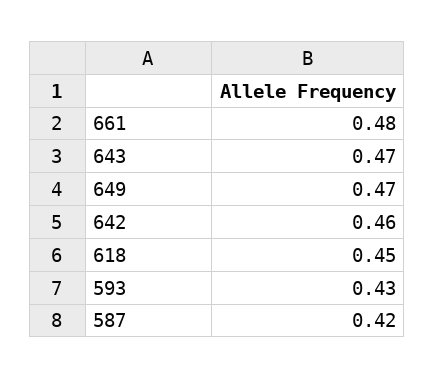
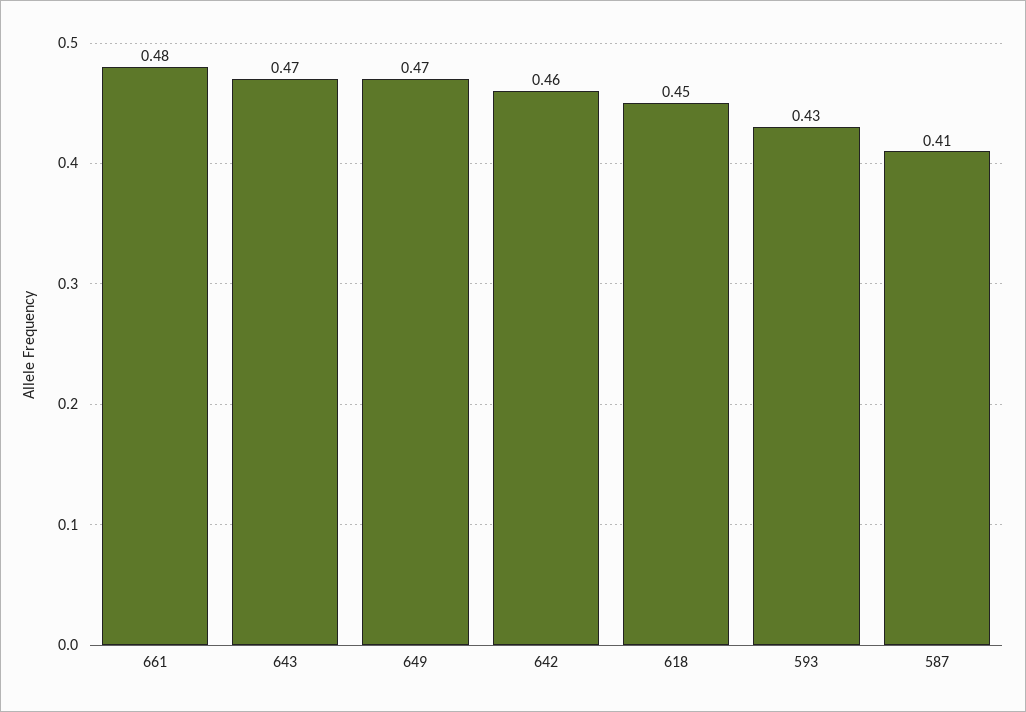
  {
    "661": 0.48,
    "643": 0.47,
    "649": 0.47,
    "642": 0.46,
    "618": 0.45,
    "593": 0.43,
-   "587": 0.42
+   "587": 0.41
  }

